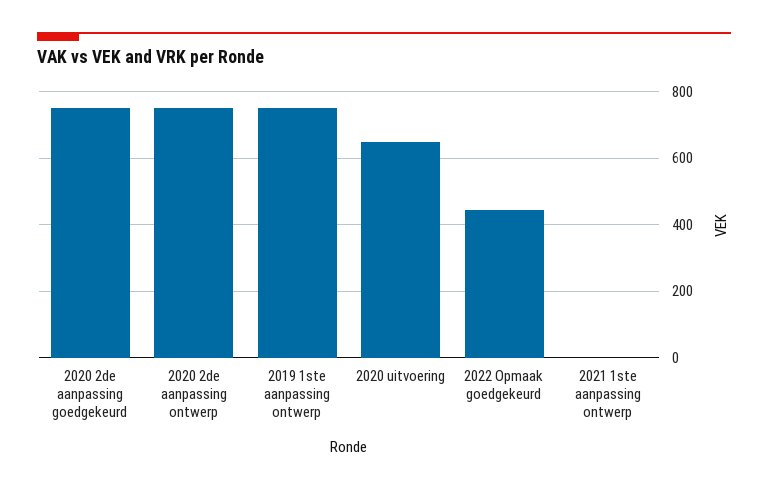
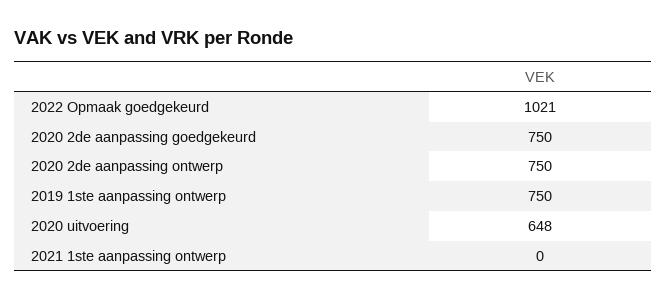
  {
    "2020 2de aanpassing goedgekeurd": 750,
    "2020 2de aanpassing ontwerp": 750,
    "2019 1ste aanpassing ontwerp": 750,
    "2020 uitvoering": 648,
-   "2022 Opmaak goedgekeurd": 440,
+   "2022 Opmaak goedgekeurd": 1021,
    "2021 1ste aanpassing ontwerp": 0
  }

